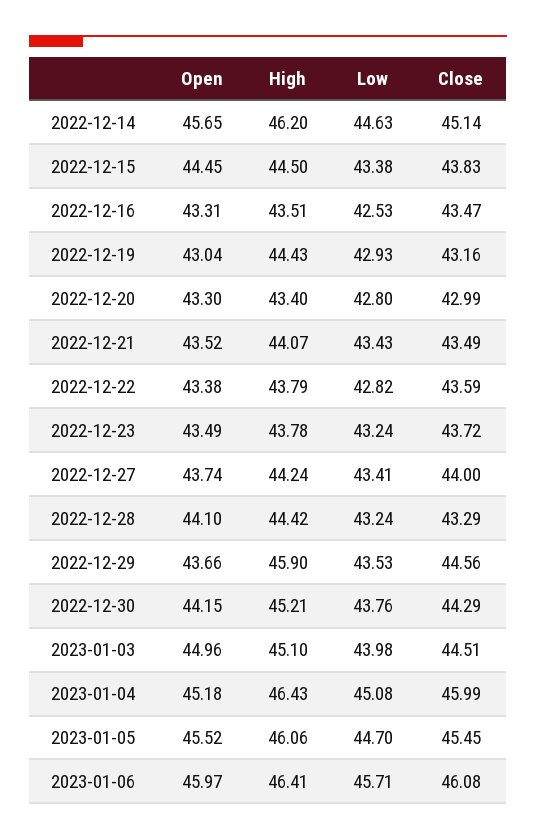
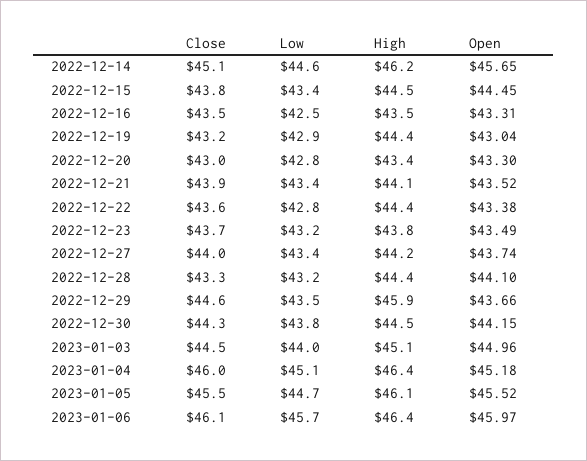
  {
    "Open": {
      "2022-12-14": 45.65,
      "2022-12-15": 44.45,
      "2022-12-16": 43.31,
      "2022-12-19": 43.04,
      "2022-12-20": 43.3,
      "2022-12-21": 43.52,
      "2022-12-22": 43.38,
      "2022-12-23": 43.49,
      "2022-12-27": 43.74,
      "2022-12-28": 44.1,
      "2022-12-29": 43.66,
      "2022-12-30": 44.15,
      "2023-01-03": 44.96,
      "2023-01-04": 45.18,
      "2023-01-05": 45.52,
      "2023-01-06": 45.97
    },
    "High": {
      "2022-12-14": 46.2,
      "2022-12-15": 44.5,
      "2022-12-16": 43.51,
      "2022-12-19": 44.43,
      "2022-12-20": 43.4,
      "2022-12-21": 44.07,
-     "2022-12-22": 43.79,
+     "2022-12-22": 44.4,
      "2022-12-23": 43.78,
      "2022-12-27": 44.24,
      "2022-12-28": 44.42,
      "2022-12-29": 45.9,
-     "2022-12-30": 45.21,
+     "2022-12-30": 44.5,
      "2023-01-03": 45.1,
      "2023-01-04": 46.43,
      "2023-01-05": 46.06,
      "2023-01-06": 46.41
    },
    "Low": {
      "2022-12-14": 44.63,
      "2022-12-15": 43.38,
      "2022-12-16": 42.53,
      "2022-12-19": 42.93,
      "2022-12-20": 42.8,
      "2022-12-21": 43.43,
      "2022-12-22": 42.82,
      "2022-12-23": 43.24,
      "2022-12-27": 43.41,
      "2022-12-28": 43.24,
      "2022-12-29": 43.53,
      "2022-12-30": 43.76,
      "2023-01-03": 43.98,
      "2023-01-04": 45.08,
      "2023-01-05": 44.7,
      "2023-01-06": 45.71
    },
    "Close": {
      "2022-12-14": 45.14,
      "2022-12-15": 43.83,
      "2022-12-16": 43.47,
      "2022-12-19": 43.16,
      "2022-12-20": 42.99,
-     "2022-12-21": 43.49,
+     "2022-12-21": 43.9,
      "2022-12-22": 43.59,
      "2022-12-23": 43.72,
      "2022-12-27": 44,
      "2022-12-28": 43.29,
      "2022-12-29": 44.56,
      "2022-12-30": 44.29,
      "2023-01-03": 44.51,
      "2023-01-04": 45.99,
      "2023-01-05": 45.45,
      "2023-01-06": 46.08
    }
  }

